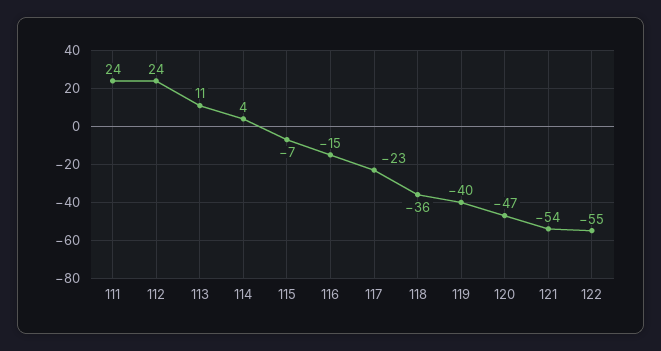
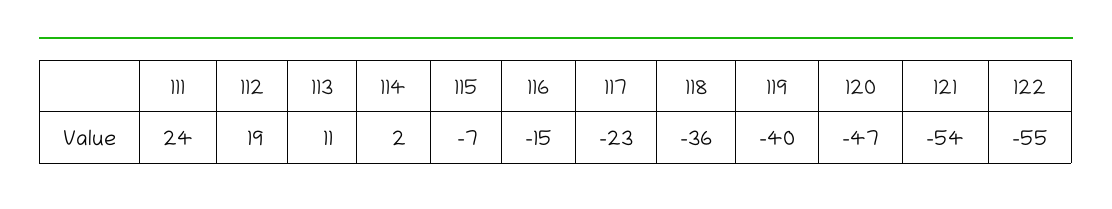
  {
    "111": 24,
-   "112": 24,
+   "112": 19,
    "113": 11,
-   "114": 4,
+   "114": 2,
    "115": -7,
    "116": -15,
    "117": -23,
    "118": -36,
    "119": -40,
    "120": -47,
    "121": -54,
    "122": -55
  }

